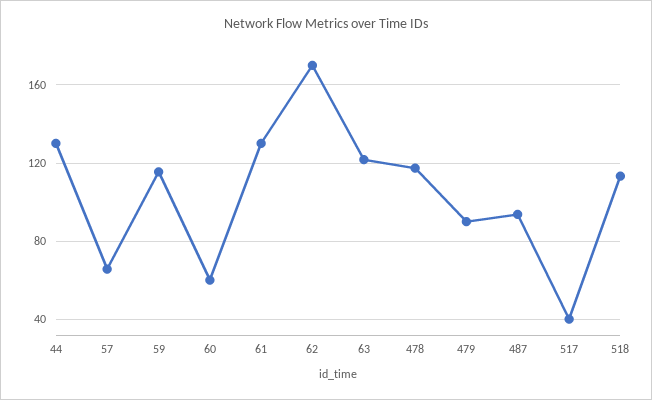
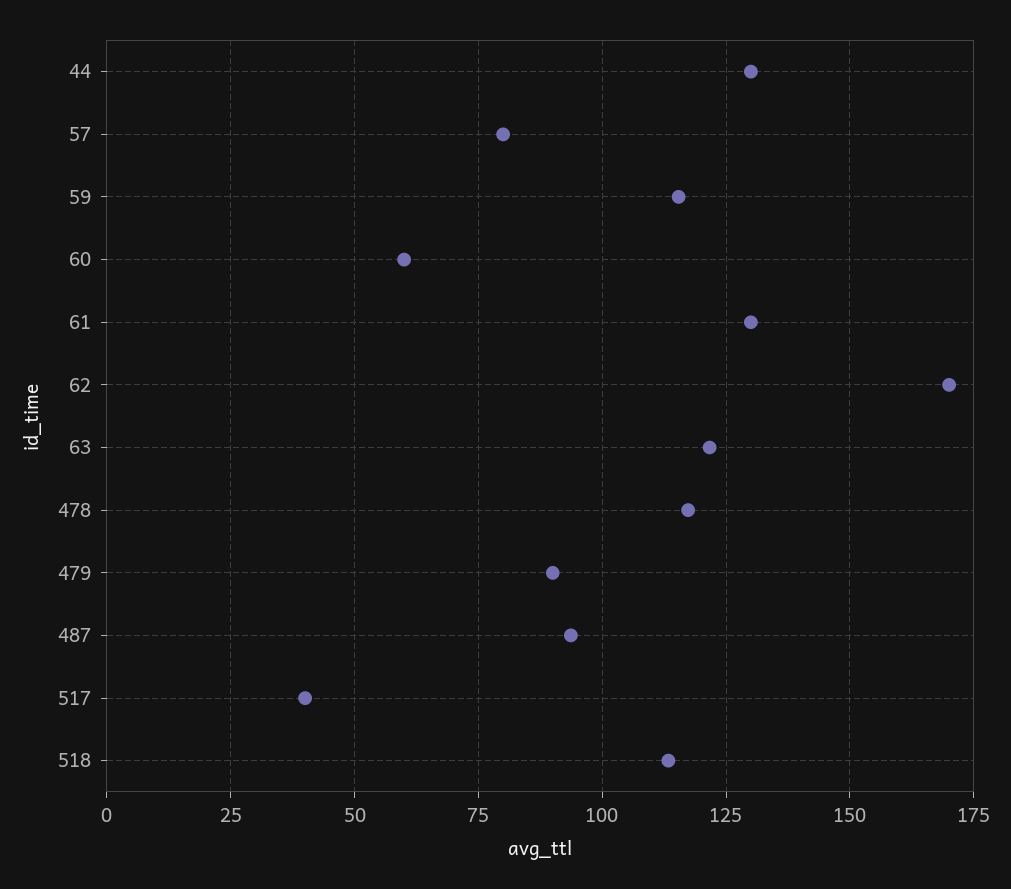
  {
    "44": 130,
-   "57": 65,
+   "57": 80,
    "59": 115,
    "60": 60,
    "61": 130,
    "62": 170,
    "63": 122.5,
    "478": 117.5,
    "479": 90,
    "487": 92.5,
    "517": 40,
    "518": 112.5
  }

